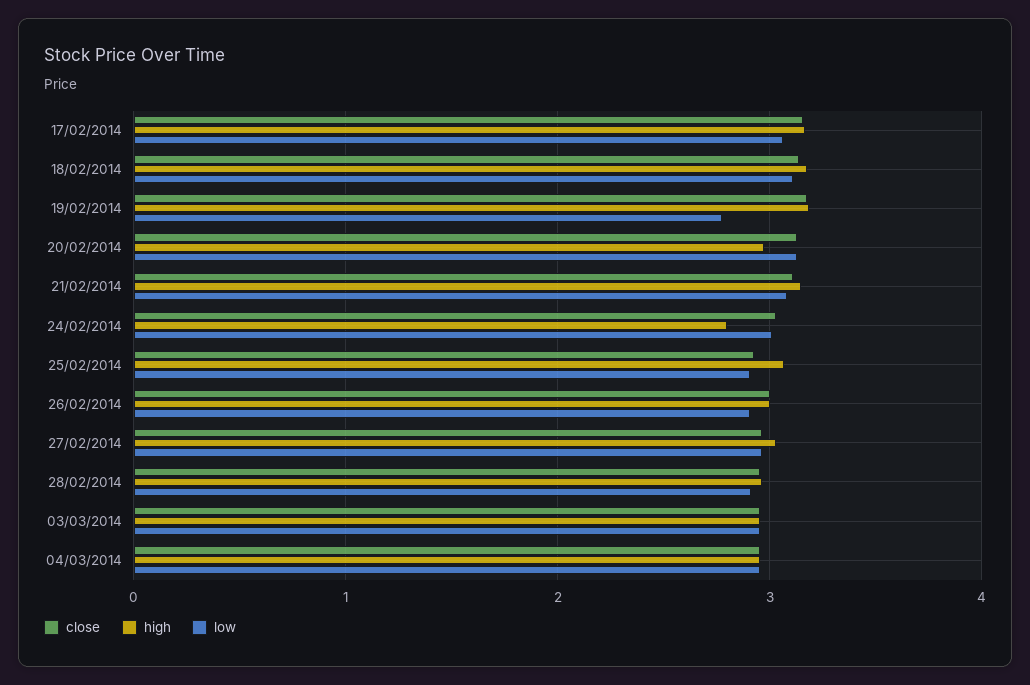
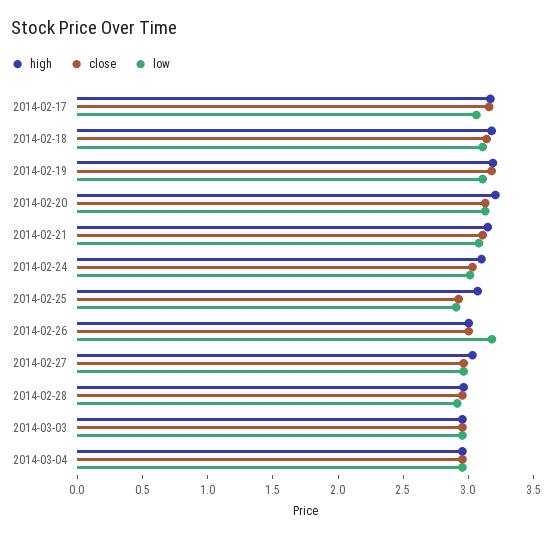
  {
    "close": {
      "17/02/2014": 3.2,
      "18/02/2014": 3.1,
      "19/02/2014": 3.2,
      "20/02/2014": 3.1,
      "21/02/2014": 3.1,
      "24/02/2014": 3,
      "25/02/2014": 2.9,
      "26/02/2014": 3,
      "27/02/2014": 3,
      "28/02/2014": 3,
      "03/03/2014": 3,
      "04/03/2014": 3
    },
    "high": {
      "17/02/2014": 3.2,
      "18/02/2014": 3.2,
      "19/02/2014": 3.2,
-     "20/02/2014": 3,
+     "20/02/2014": 3.2,
      "21/02/2014": 3.1,
-     "24/02/2014": 2.8,
+     "24/02/2014": 3.1,
      "25/02/2014": 3.1,
      "26/02/2014": 3,
      "27/02/2014": 3,
      "28/02/2014": 3,
      "03/03/2014": 3,
      "04/03/2014": 3
    },
    "low": {
      "17/02/2014": 3.1,
      "18/02/2014": 3.1,
-     "19/02/2014": 2.8,
+     "19/02/2014": 3.1,
      "20/02/2014": 3.1,
      "21/02/2014": 3.1,
      "24/02/2014": 3,
      "25/02/2014": 2.9,
-     "26/02/2014": 2.9,
+     "26/02/2014": 3.2,
      "27/02/2014": 3,
      "28/02/2014": 2.9,
      "03/03/2014": 3,
      "04/03/2014": 3
    }
  }

